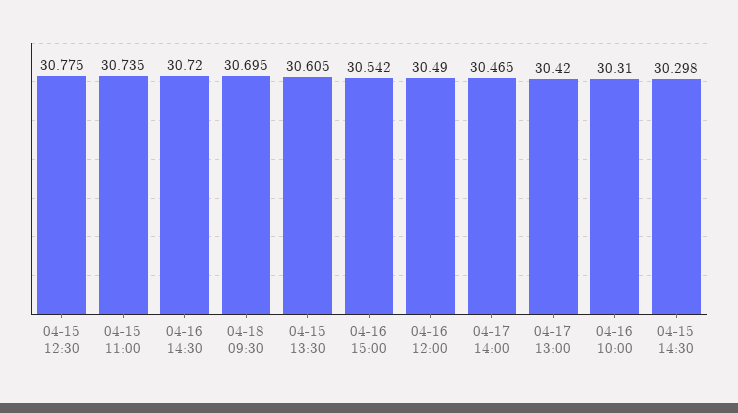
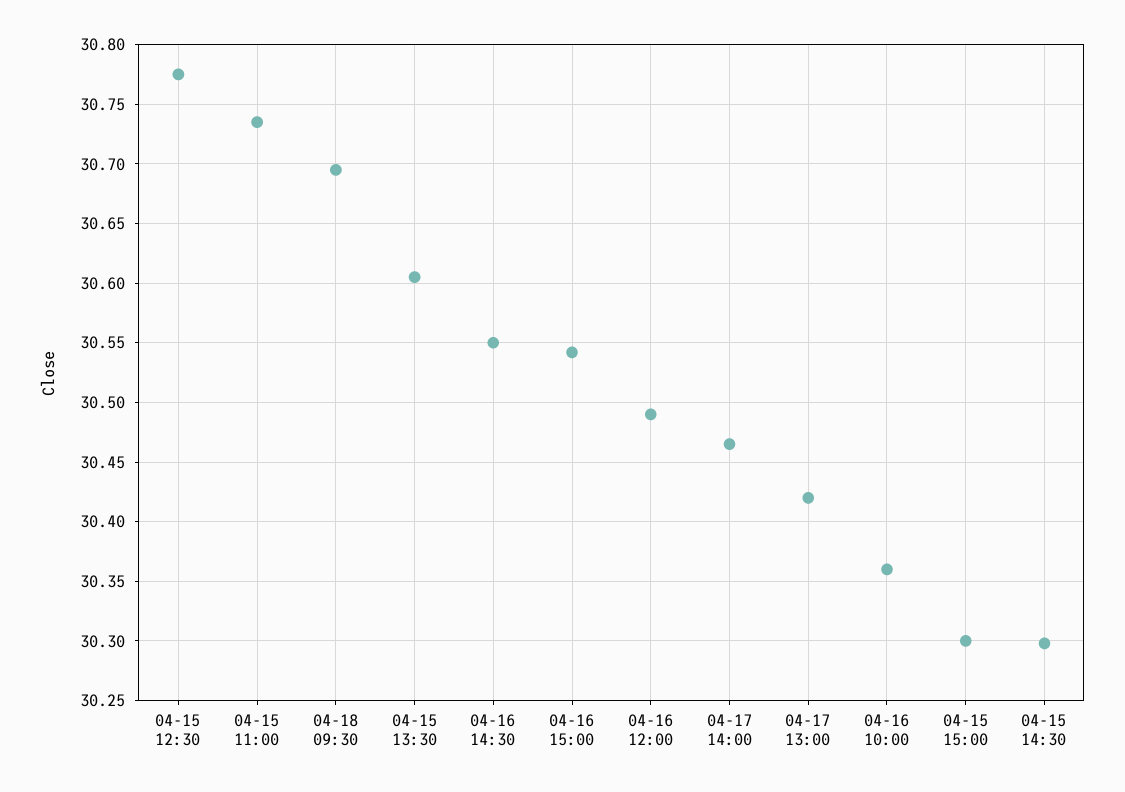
  {
    "04-15 12:30": 30.775,
    "04-15 11:00": 30.735,
-   "04-16 14:30": 30.72,
+   "04-16 14:30": 30.55,
    "04-18 09:30": 30.695,
    "04-15 13:30": 30.605,
    "04-16 15:00": 30.542,
    "04-16 12:00": 30.49,
    "04-17 14:00": 30.465,
    "04-17 13:00": 30.42,
-   "04-16 10:00": 30.31,
+   "04-16 10:00": 30.36,
-   "04-15 14:30": 30.298
+   "04-15 14:30": 30.298,
+   "04-15 15:00": 30.3
  }

